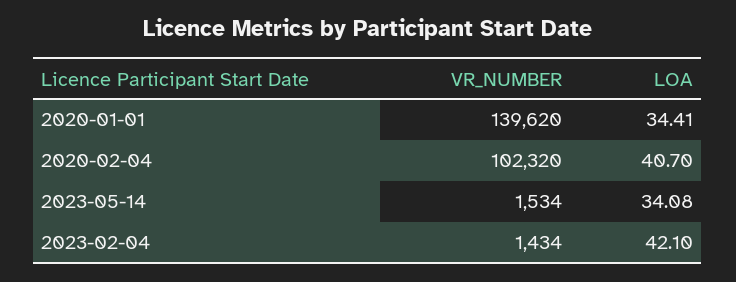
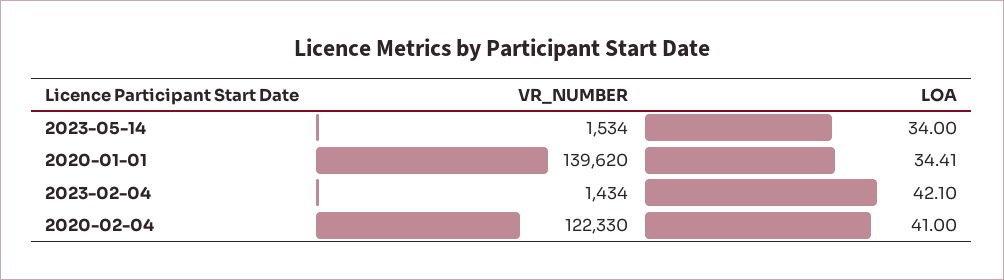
  {
    "VR_NUMBER": {
      "2020-01-01": 139620,
-     "2020-02-04": 102320,
+     "2020-02-04": 122330,
      "2023-05-14": 1534,
      "2023-02-04": 1434
    },
    "LOA": {
      "2020-01-01": 34.41,
-     "2020-02-04": 40.7,
+     "2020-02-04": 41,
-     "2023-05-14": 34.08,
+     "2023-05-14": 34,
      "2023-02-04": 42.1
    }
  }

